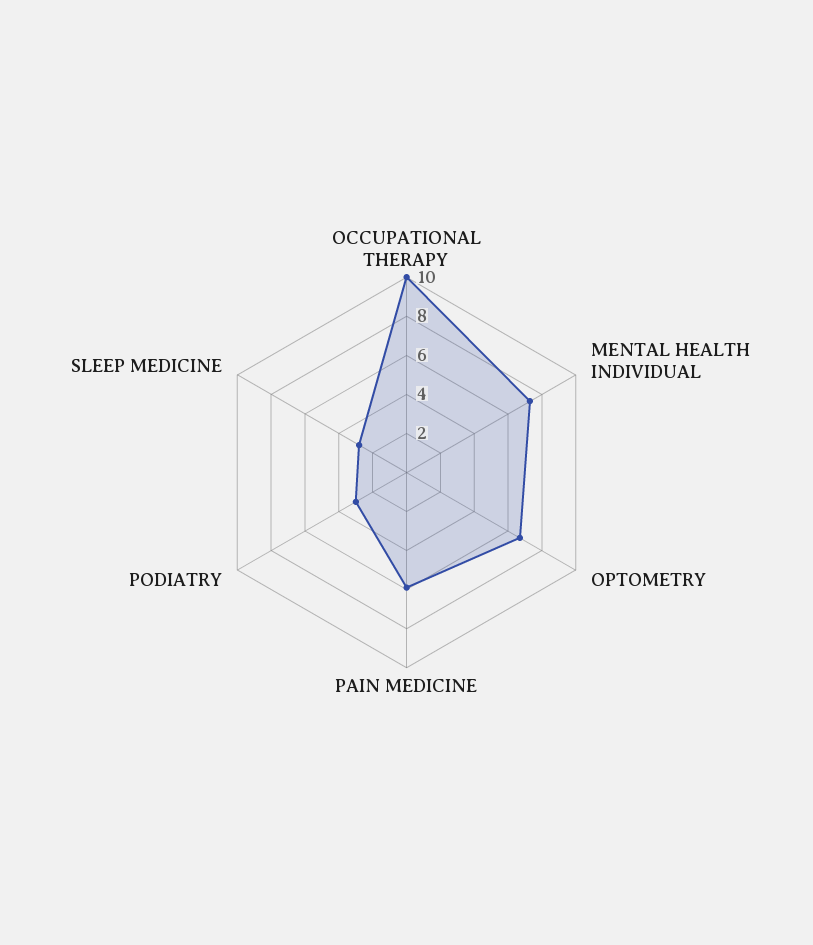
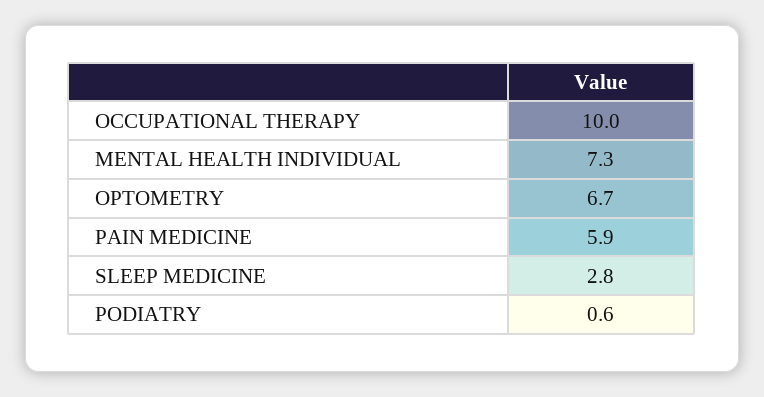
  {
    "OCCUPATIONAL THERAPY": 10,
    "MENTAL HEALTH INDIVIDUAL": 7.3,
    "OPTOMETRY": 6.7,
    "PAIN MEDICINE": 5.9,
-   "PODIATRY": 3,
+   "PODIATRY": 0.6,
    "SLEEP MEDICINE": 2.8
  }

